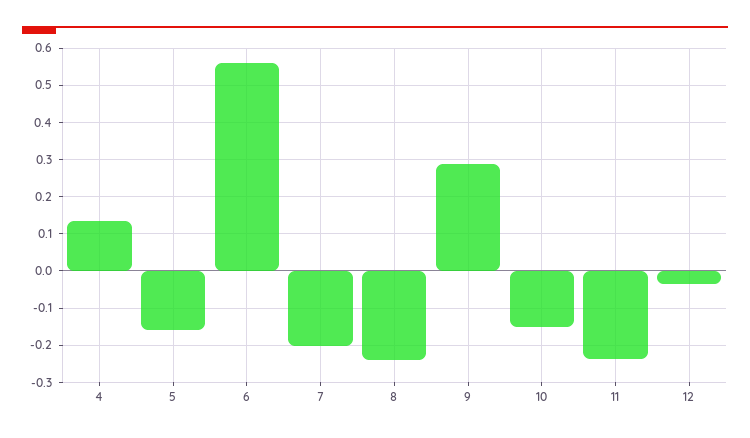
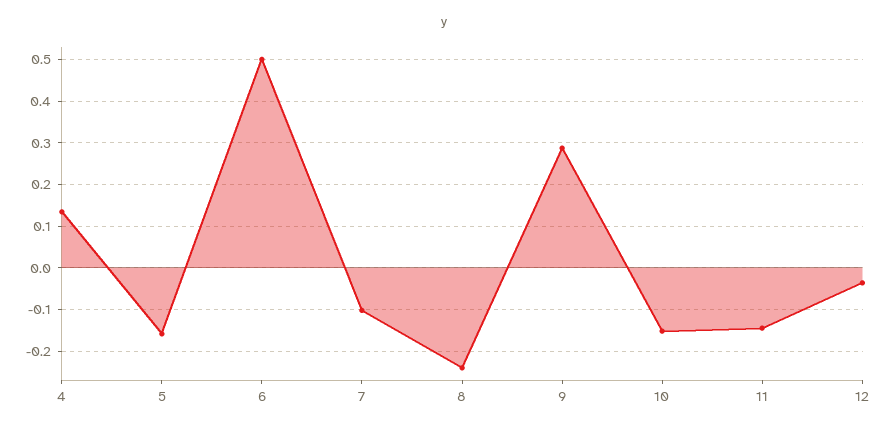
  {
    "4": 0.14,
    "5": -0.16,
-   "6": 0.56,
+   "6": 0.5,
-   "7": -0.2,
+   "7": -0.1,
    "8": -0.24,
    "9": 0.28,
    "10": -0.16,
-   "11": -0.24,
+   "11": -0.14,
    "12": -0.04
  }

